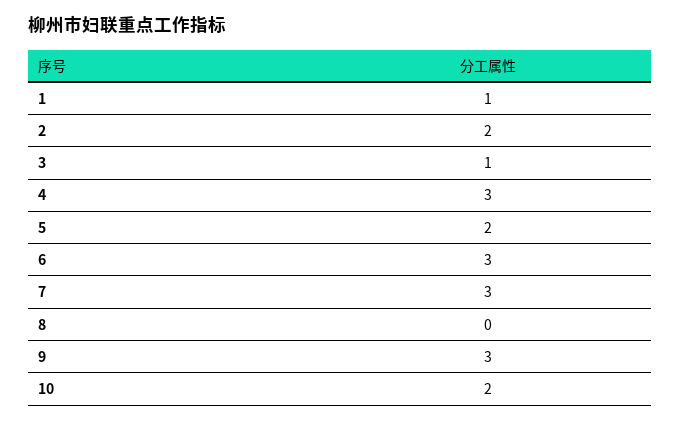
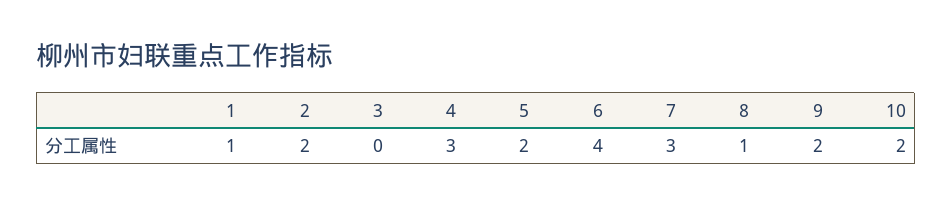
  {
    "1": 1,
    "2": 2,
-   "3": 1,
+   "3": 0,
    "4": 3,
    "5": 2,
-   "6": 3,
+   "6": 4,
    "7": 3,
-   "8": 0,
+   "8": 1,
-   "9": 3,
+   "9": 2,
    "10": 2
  }

